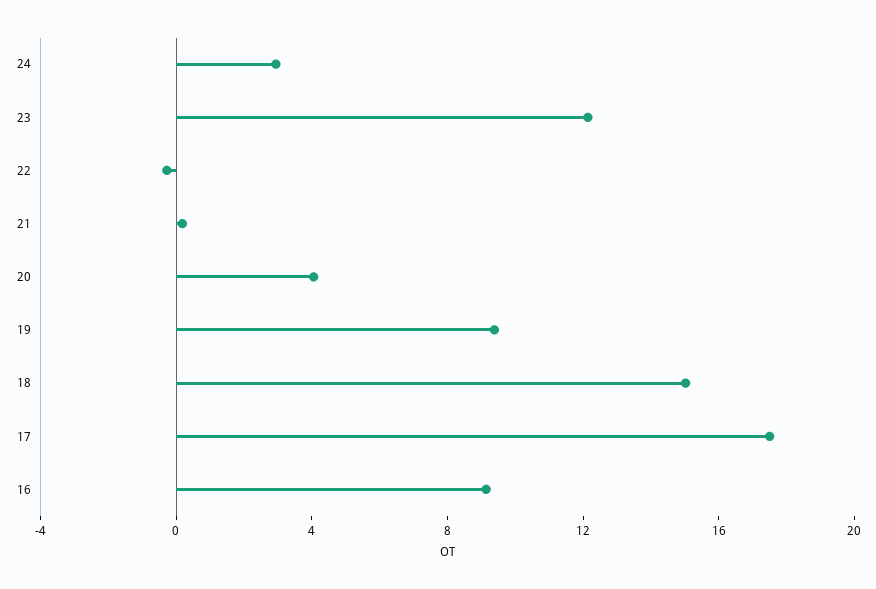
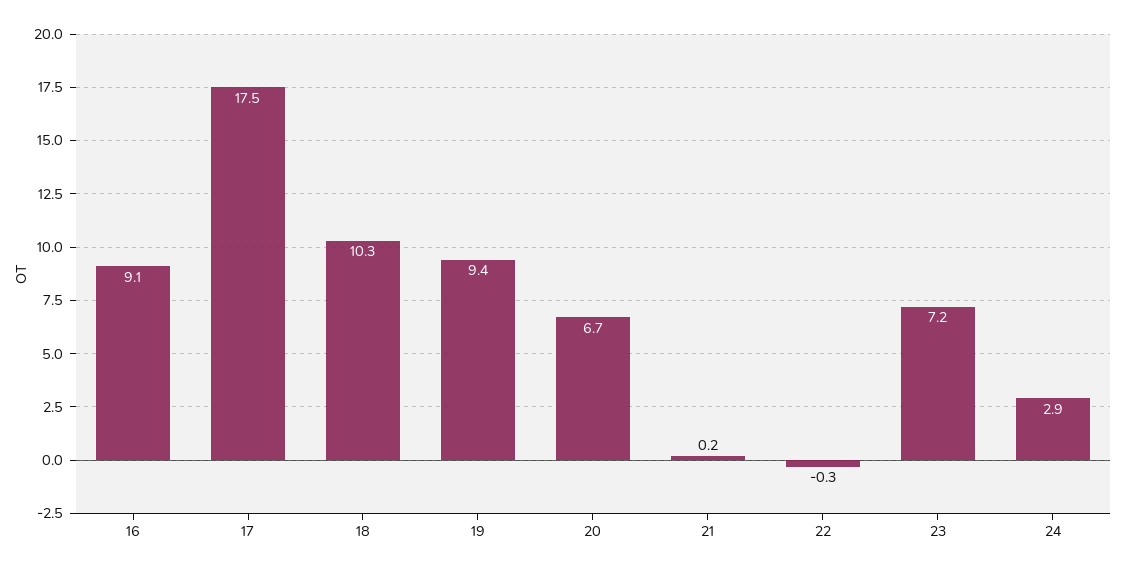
  {
    "24": 2.9,
-   "23": 12,
+   "23": 7.2,
    "22": -0.3,
    "21": 0.2,
-   "20": 4,
+   "20": 6.7,
    "19": 9.4,
-   "18": 15,
+   "18": 10.3,
    "17": 17.5,
    "16": 9.1
  }

